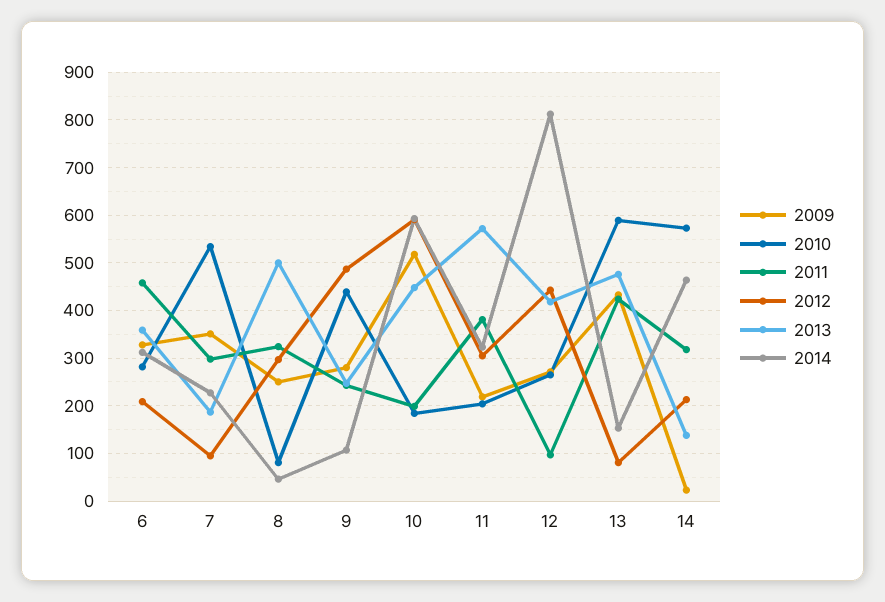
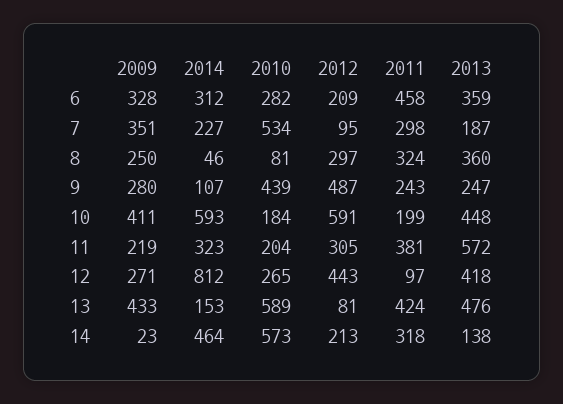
  {
    "2009": {
      "6": 328,
      "7": 351,
      "8": 250,
      "9": 280,
-     "10": 520,
+     "10": 411,
      "11": 219,
      "12": 271,
      "13": 433,
      "14": 23
    },
    "2010": {
      "6": 282,
      "7": 534,
      "8": 81,
      "9": 439,
      "10": 184,
      "11": 204,
      "12": 265,
      "13": 589,
      "14": 573
    },
    "2011": {
      "6": 458,
      "7": 298,
      "8": 324,
      "9": 243,
      "10": 199,
      "11": 381,
      "12": 97,
      "13": 424,
      "14": 318
    },
    "2012": {
      "6": 209,
      "7": 95,
      "8": 297,
      "9": 487,
      "10": 591,
      "11": 305,
      "12": 443,
      "13": 81,
      "14": 213
    },
    "2013": {
      "6": 359,
      "7": 187,
-     "8": 500,
+     "8": 360,
      "9": 247,
      "10": 448,
      "11": 572,
      "12": 418,
      "13": 476,
      "14": 138
    },
    "2014": {
      "6": 312,
      "7": 227,
      "8": 46,
      "9": 107,
      "10": 593,
      "11": 323,
      "12": 812,
      "13": 153,
      "14": 464
    }
  }

